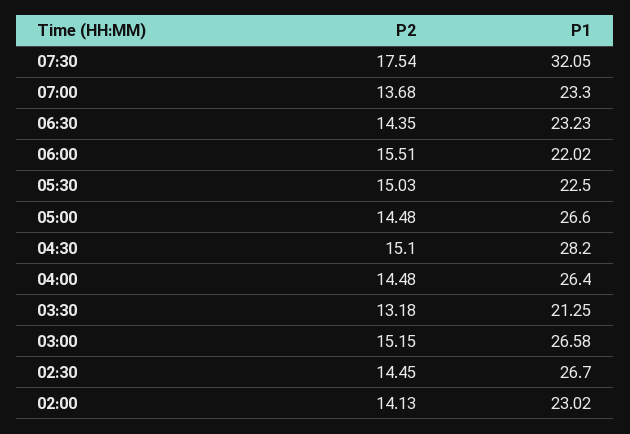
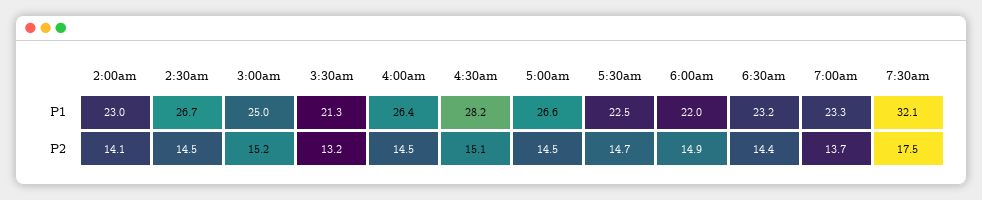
  {
    "P2": {
      "07:30": 17.54,
      "07:00": 13.68,
      "06:30": 14.35,
-     "06:00": 15.51,
+     "06:00": 14.9,
-     "05:30": 15.03,
+     "05:30": 14.7,
      "05:00": 14.48,
      "04:30": 15.1,
      "04:00": 14.48,
      "03:30": 13.18,
      "03:00": 15.15,
      "02:30": 14.45,
      "02:00": 14.13
    },
    "P1": {
      "07:30": 32.05,
      "07:00": 23.3,
      "06:30": 23.23,
      "06:00": 22.02,
      "05:30": 22.5,
      "05:00": 26.6,
      "04:30": 28.2,
      "04:00": 26.4,
      "03:30": 21.25,
-     "03:00": 26.58,
+     "03:00": 25,
      "02:30": 26.7,
      "02:00": 23.02
    }
  }

